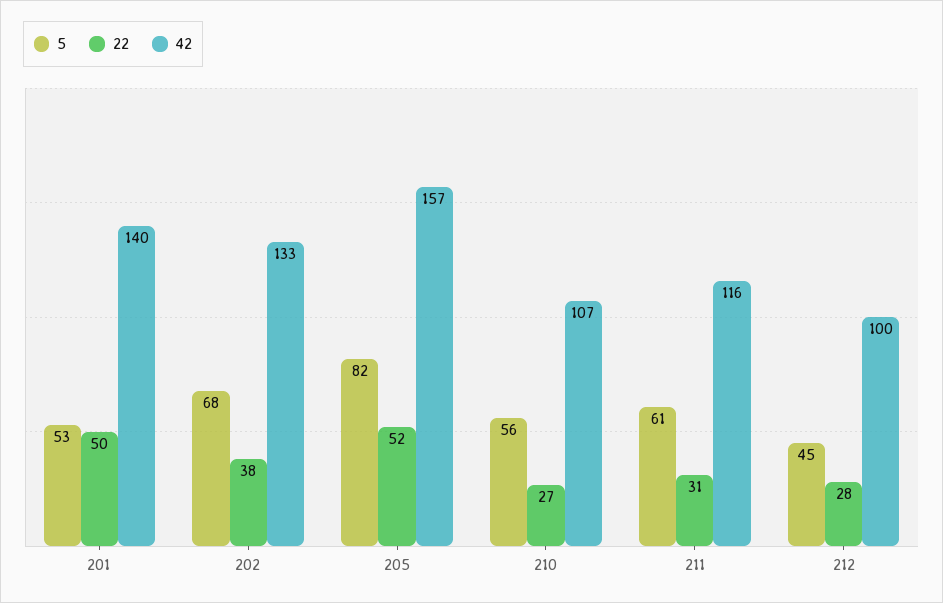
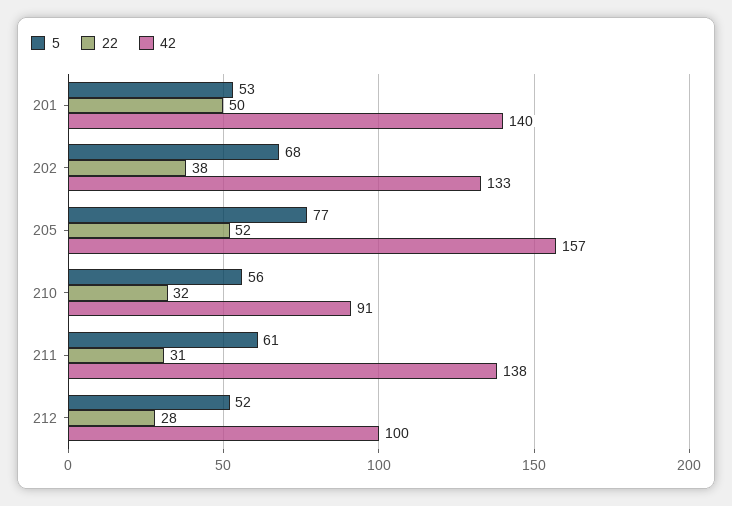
  {
    "5": {
      "201": 53,
      "202": 68,
-     "205": 82,
+     "205": 77,
      "210": 56,
      "211": 61,
-     "212": 45
+     "212": 52
    },
    "22": {
      "201": 50,
      "202": 38,
      "205": 52,
-     "210": 27,
+     "210": 32,
      "211": 31,
      "212": 28
    },
    "42": {
      "201": 140,
      "202": 133,
      "205": 157,
-     "210": 107,
+     "210": 91,
-     "211": 116,
+     "211": 138,
      "212": 100
    }
  }

